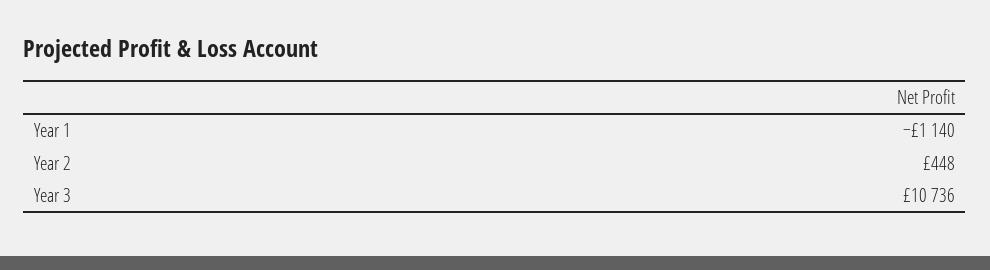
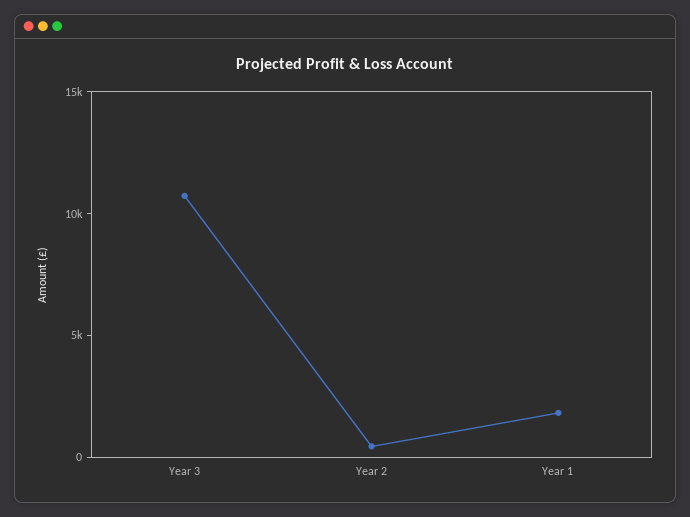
  {
-   "Year 1": -1140,
+   "Year 1": 2000,
    "Year 2": 448,
    "Year 3": 10736
  }

